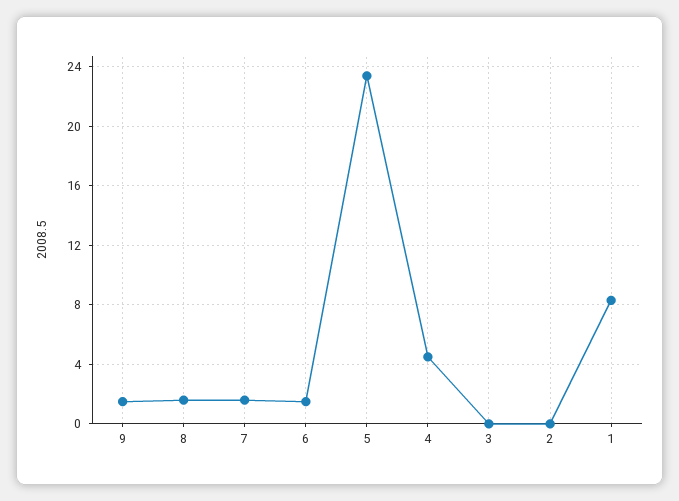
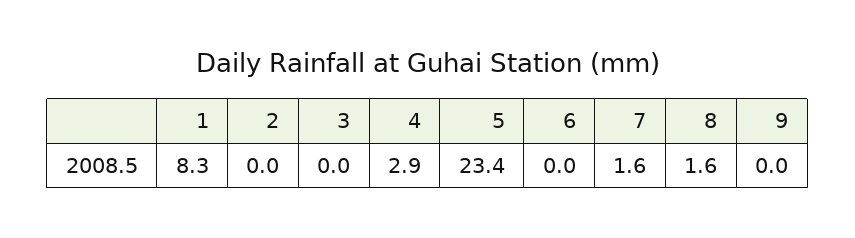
  {
-   "9": 1.5,
+   "9": 0,
    "8": 1.6,
    "7": 1.6,
-   "6": 1.5,
+   "6": 0,
    "5": 23.4,
-   "4": 4.5,
+   "4": 2.9,
    "3": 0,
    "2": 0,
    "1": 8.3
  }

